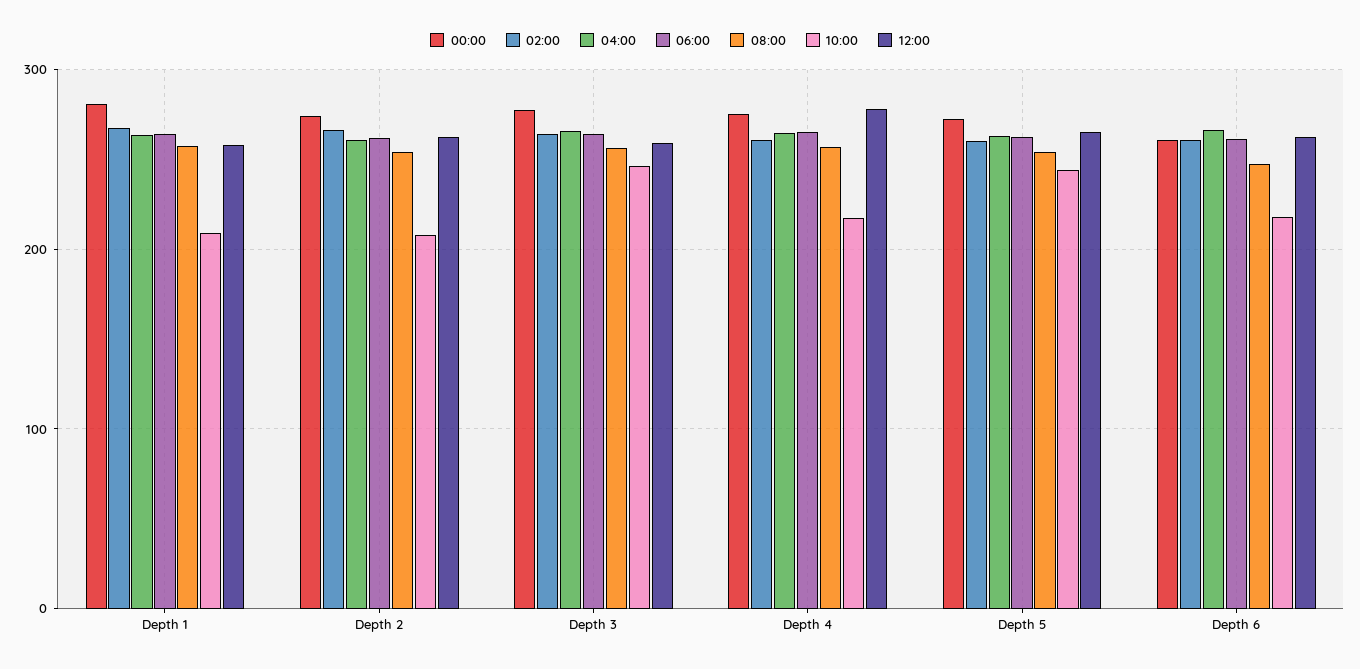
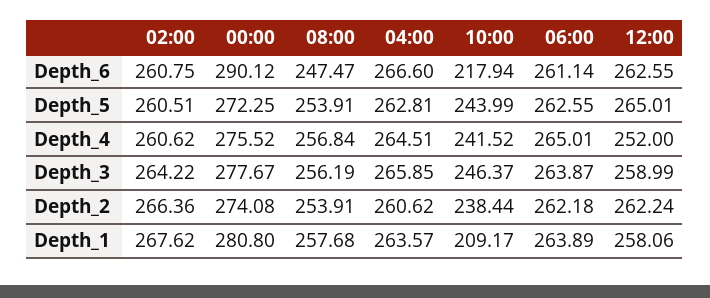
  {
    "00:00": {
      "Depth 1": 280.8,
      "Depth 2": 274.08,
      "Depth 3": 277.67,
      "Depth 4": 275.52,
      "Depth 5": 272.25,
-     "Depth 6": 260
+     "Depth 6": 290.12
    },
    "02:00": {
      "Depth 1": 267.62,
      "Depth 2": 266.36,
      "Depth 3": 264.22,
      "Depth 4": 260.62,
      "Depth 5": 260.51,
      "Depth 6": 260.75
    },
    "04:00": {
      "Depth 1": 263.57,
      "Depth 2": 260.62,
      "Depth 3": 265.85,
      "Depth 4": 264.51,
      "Depth 5": 262.81,
      "Depth 6": 266.6
    },
    "06:00": {
      "Depth 1": 263.89,
      "Depth 2": 262.18,
      "Depth 3": 263.87,
      "Depth 4": 265.01,
      "Depth 5": 262.55,
      "Depth 6": 261.14
    },
    "08:00": {
      "Depth 1": 257.68,
      "Depth 2": 253.91,
      "Depth 3": 256.19,
      "Depth 4": 256.84,
      "Depth 5": 253.91,
      "Depth 6": 247.47
    },
    "10:00": {
      "Depth 1": 209.17,
-     "Depth 2": 210,
+     "Depth 2": 238.44,
      "Depth 3": 246.37,
-     "Depth 4": 220,
+     "Depth 4": 241.52,
      "Depth 5": 243.99,
      "Depth 6": 217.94
    },
    "12:00": {
      "Depth 1": 258.06,
      "Depth 2": 262.24,
      "Depth 3": 258.99,
-     "Depth 4": 280,
+     "Depth 4": 252,
      "Depth 5": 265.01,
      "Depth 6": 262.55
    }
  }

